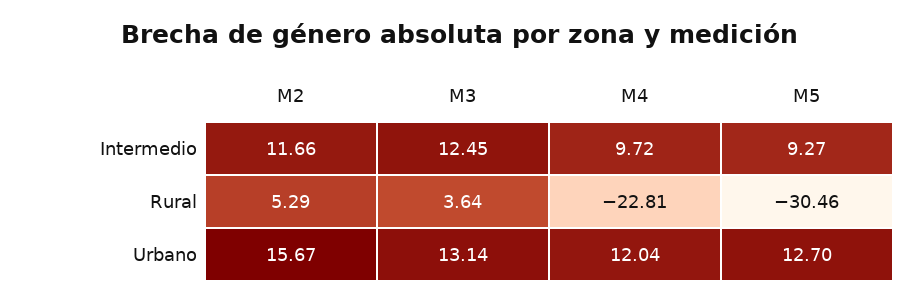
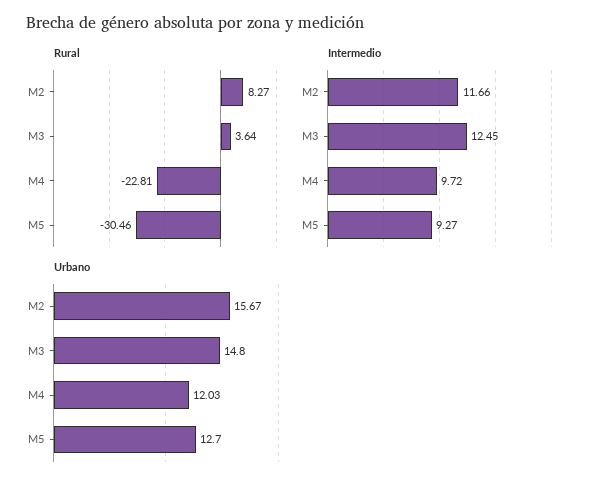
  {
    "Intermedio": {
      "M2": 11.66,
      "M3": 12.45,
      "M4": 9.72,
      "M5": 9.27
    },
    "Rural": {
-     "M2": 5.29,
+     "M2": 8.27,
      "M3": 3.64,
      "M4": -22.81,
      "M5": -30.46
    },
    "Urbano": {
      "M2": 15.67,
-     "M3": 13.14,
+     "M3": 14.8,
-     "M4": 12.04,
+     "M4": 12.03,
      "M5": 12.7
    }
  }

